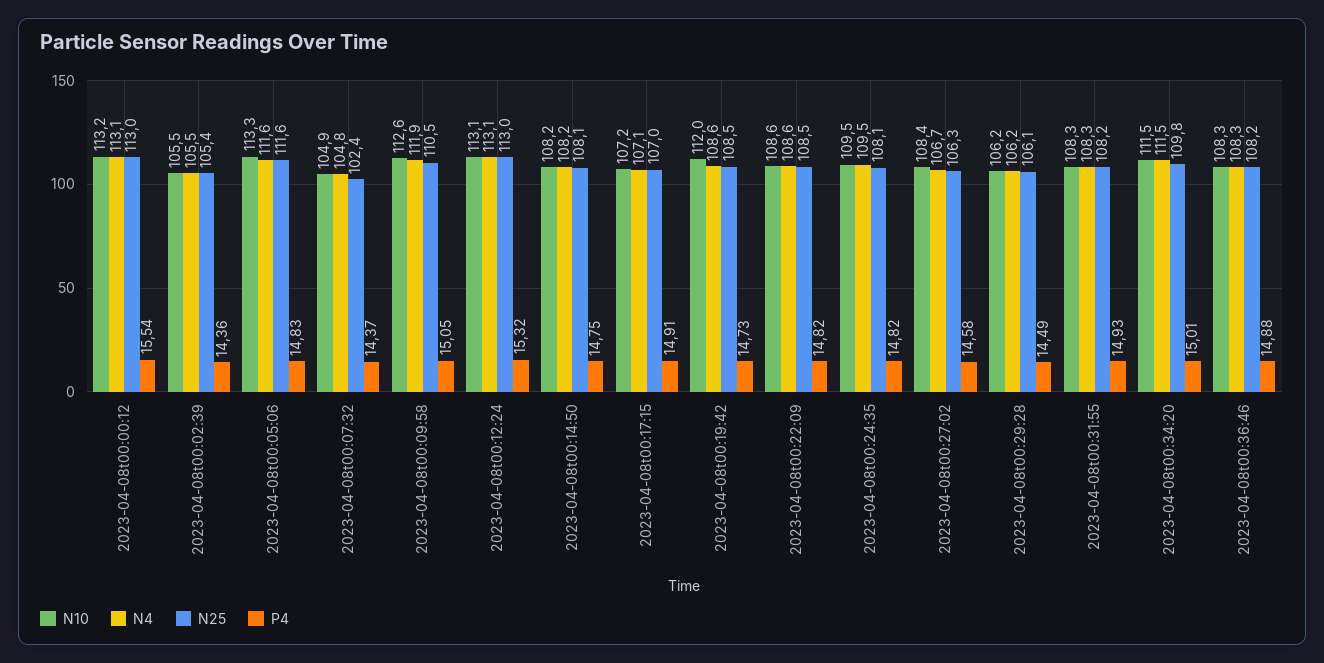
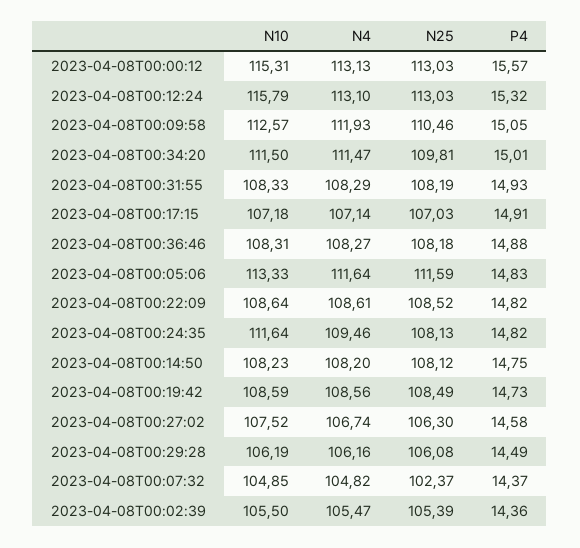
  {
    "N10": {
-     "2023-04-08t00:00:12": 113.2,
+     "2023-04-08t00:00:12": 115.31,
      "2023-04-08t00:02:39": 105.5,
      "2023-04-08t00:05:06": 113.33,
      "2023-04-08t00:07:32": 104.85,
      "2023-04-08t00:09:58": 112.57,
-     "2023-04-08t00:12:24": 113.1,
+     "2023-04-08t00:12:24": 115.79,
      "2023-04-08t00:14:50": 108.23,
      "2023-04-08t00:17:15": 107.18,
-     "2023-04-08t00:19:42": 112,
+     "2023-04-08t00:19:42": 108.59,
      "2023-04-08t00:22:09": 108.64,
-     "2023-04-08t00:24:35": 109.5,
+     "2023-04-08t00:24:35": 111.64,
-     "2023-04-08t00:27:02": 108.4,
+     "2023-04-08t00:27:02": 107.52,
      "2023-04-08t00:29:28": 106.19,
      "2023-04-08t00:31:55": 108.33,
      "2023-04-08t00:34:20": 111.5,
      "2023-04-08t00:36:46": 108.31
    },
    "N4": {
      "2023-04-08t00:00:12": 113.13,
      "2023-04-08t00:02:39": 105.47,
      "2023-04-08t00:05:06": 111.64,
      "2023-04-08t00:07:32": 104.82,
      "2023-04-08t00:09:58": 111.93,
      "2023-04-08t00:12:24": 113.1,
      "2023-04-08t00:14:50": 108.2,
      "2023-04-08t00:17:15": 107.14,
      "2023-04-08t00:19:42": 108.56,
      "2023-04-08t00:22:09": 108.61,
      "2023-04-08t00:24:35": 109.46,
      "2023-04-08t00:27:02": 106.74,
      "2023-04-08t00:29:28": 106.16,
      "2023-04-08t00:31:55": 108.29,
      "2023-04-08t00:34:20": 111.47,
      "2023-04-08t00:36:46": 108.27
    },
    "N25": {
      "2023-04-08t00:00:12": 113.03,
      "2023-04-08t00:02:39": 105.39,
      "2023-04-08t00:05:06": 111.59,
      "2023-04-08t00:07:32": 102.37,
      "2023-04-08t00:09:58": 110.46,
      "2023-04-08t00:12:24": 113.03,
      "2023-04-08t00:14:50": 108.12,
      "2023-04-08t00:17:15": 107.03,
      "2023-04-08t00:19:42": 108.49,
      "2023-04-08t00:22:09": 108.52,
      "2023-04-08t00:24:35": 108.13,
      "2023-04-08t00:27:02": 106.3,
      "2023-04-08t00:29:28": 106.08,
      "2023-04-08t00:31:55": 108.19,
      "2023-04-08t00:34:20": 109.81,
      "2023-04-08t00:36:46": 108.18
    },
    "P4": {
-     "2023-04-08t00:00:12": 15.54,
+     "2023-04-08t00:00:12": 15.57,
      "2023-04-08t00:02:39": 14.36,
      "2023-04-08t00:05:06": 14.83,
      "2023-04-08t00:07:32": 14.37,
      "2023-04-08t00:09:58": 15.05,
      "2023-04-08t00:12:24": 15.32,
      "2023-04-08t00:14:50": 14.75,
      "2023-04-08t00:17:15": 14.91,
      "2023-04-08t00:19:42": 14.73,
      "2023-04-08t00:22:09": 14.82,
      "2023-04-08t00:24:35": 14.82,
      "2023-04-08t00:27:02": 14.58,
      "2023-04-08t00:29:28": 14.49,
      "2023-04-08t00:31:55": 14.93,
      "2023-04-08t00:34:20": 15.01,
      "2023-04-08t00:36:46": 14.88
    }
  }

